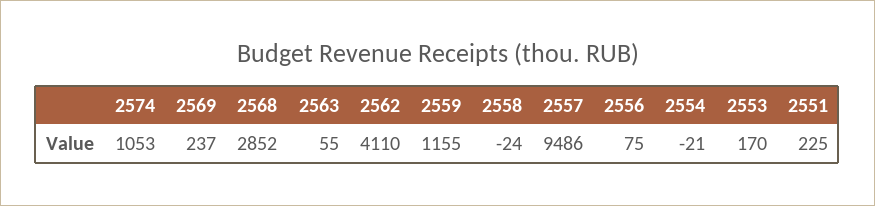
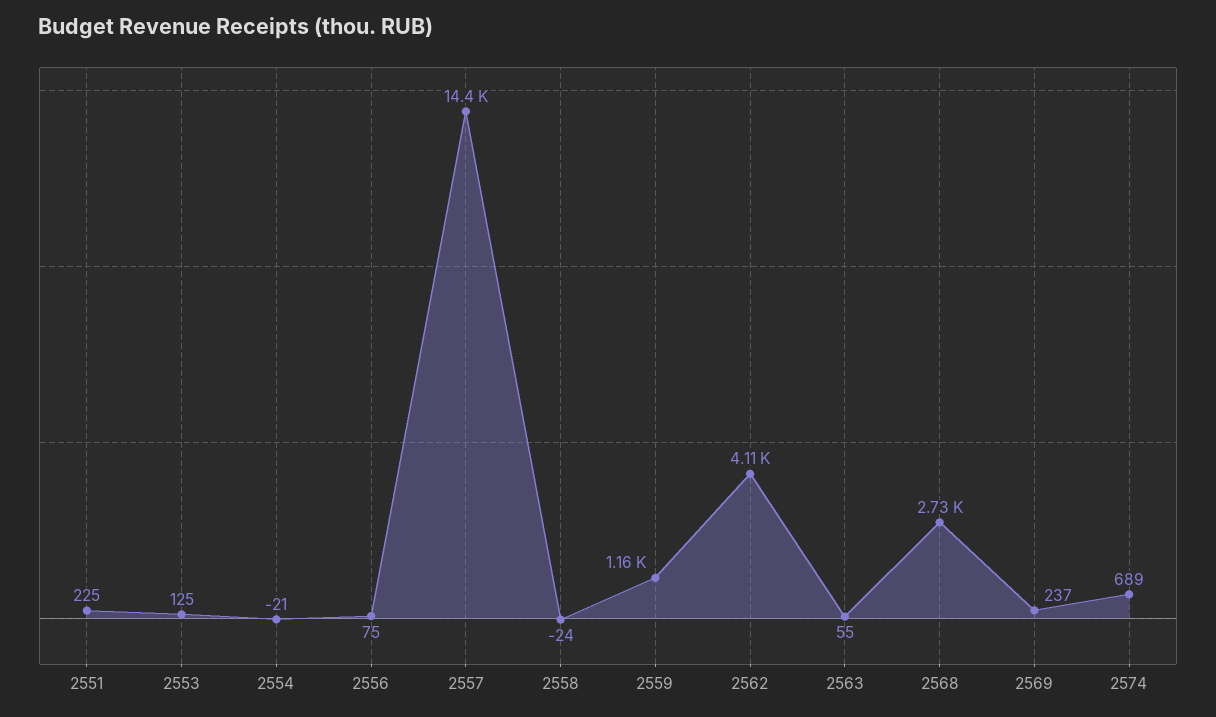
  {
-   "2574": 1053,
+   "2574": 689,
    "2569": 237,
-   "2568": 2852,
+   "2568": 2730,
    "2563": 55,
    "2562": 4110,
    "2559": 1155,
    "2558": -24,
-   "2557": 9486,
+   "2557": 14400,
    "2556": 75,
    "2554": -21,
-   "2553": 170,
+   "2553": 125,
    "2551": 225
  }

